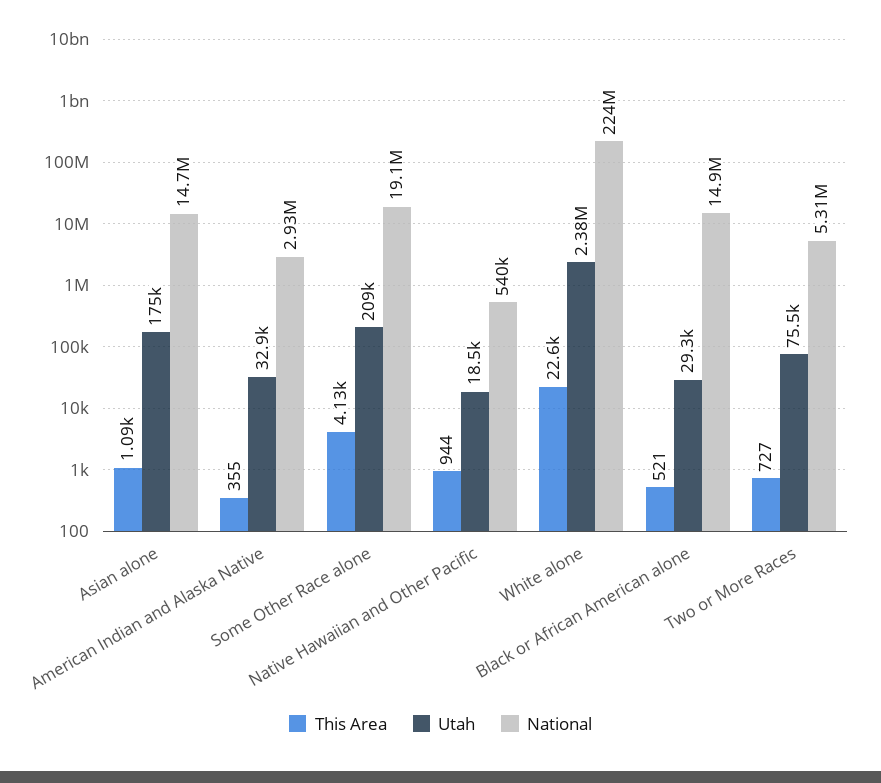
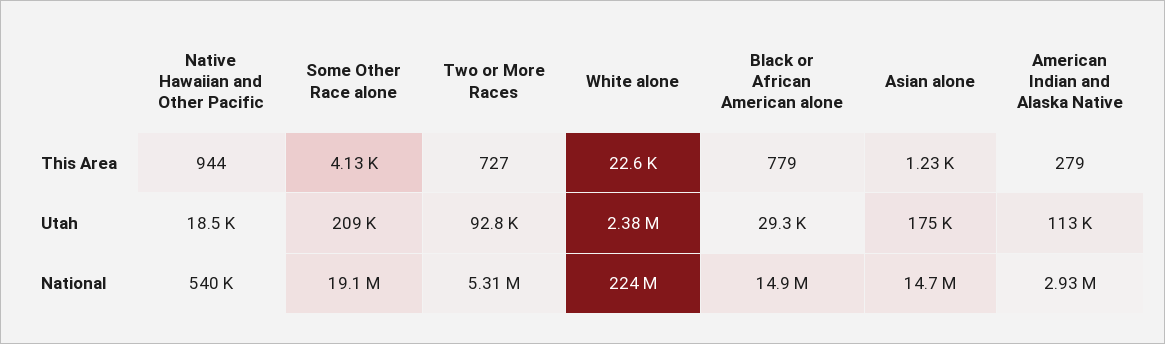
  {
    "This Area": {
-     "Asian alone": 1090,
+     "Asian alone": 1230,
-     "American Indian and Alaska Native": 355,
+     "American Indian and Alaska Native": 279,
      "Some Other Race alone": 4130,
      "Native Hawaiian and Other Pacific": 944,
      "White alone": 22600,
-     "Black or African American alone": 521,
+     "Black or African American alone": 779,
      "Two or More Races": 727
    },
    "Utah": {
      "Asian alone": 175000,
-     "American Indian and Alaska Native": 32900,
+     "American Indian and Alaska Native": 113000,
      "Some Other Race alone": 209000,
      "Native Hawaiian and Other Pacific": 18500,
      "White alone": 2380000,
      "Black or African American alone": 29300,
-     "Two or More Races": 75500
+     "Two or More Races": 92800
    },
    "National": {
      "Asian alone": 14700000,
      "American Indian and Alaska Native": 2930000,
      "Some Other Race alone": 19100000,
      "Native Hawaiian and Other Pacific": 540000,
      "White alone": 224000000,
      "Black or African American alone": 14900000,
      "Two or More Races": 5310000
    }
  }

